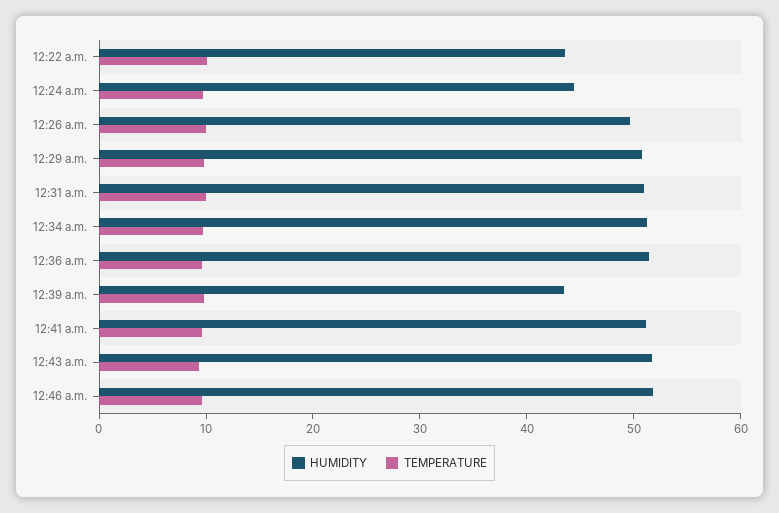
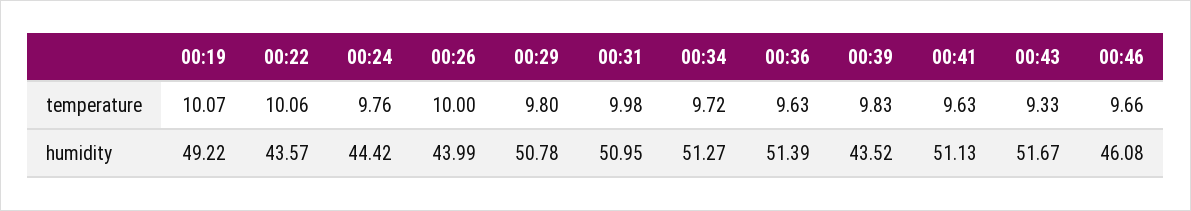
  {
    "HUMIDITY": {
      "12:22 a.m.": 43.57,
      "12:24 a.m.": 44.42,
-     "12:26 a.m.": 50,
+     "12:26 a.m.": 43.99,
      "12:29 a.m.": 50.78,
      "12:31 a.m.": 50.95,
      "12:34 a.m.": 51.27,
      "12:36 a.m.": 51.39,
      "12:39 a.m.": 43.52,
      "12:41 a.m.": 51.13,
      "12:43 a.m.": 51.67,
-     "12:46 a.m.": 52
+     "12:46 a.m.": 46.08,
+     "00:19": 49.22
    },
    "TEMPERATURE": {
      "12:22 a.m.": 10.06,
      "12:24 a.m.": 9.76,
      "12:26 a.m.": 10,
      "12:29 a.m.": 9.8,
      "12:31 a.m.": 9.98,
      "12:34 a.m.": 9.72,
      "12:36 a.m.": 9.63,
      "12:39 a.m.": 9.83,
      "12:41 a.m.": 9.63,
      "12:43 a.m.": 9.33,
-     "12:46 a.m.": 9.66
+     "12:46 a.m.": 9.66,
+     "00:19": 10.07
    }
  }

